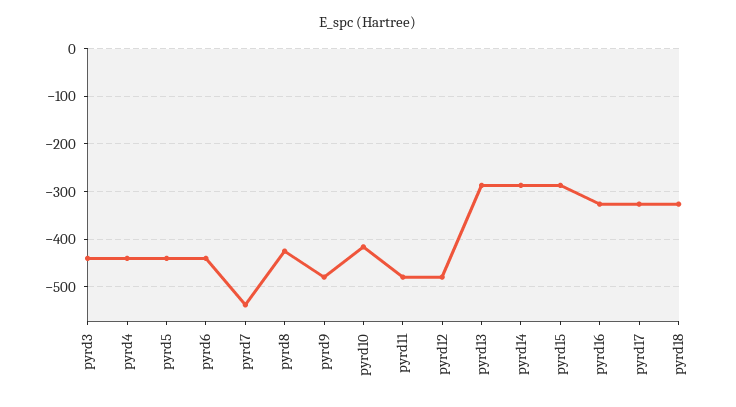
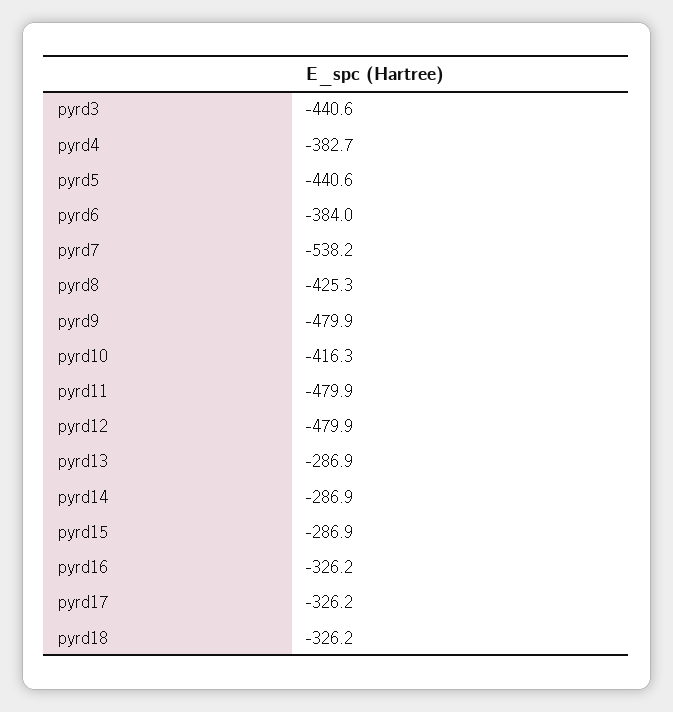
  {
    "pyrd3": -440.6,
-   "pyrd4": -440,
+   "pyrd4": -382.7,
    "pyrd5": -440.6,
-   "pyrd6": -440,
+   "pyrd6": -384,
    "pyrd7": -538.2,
    "pyrd8": -425.3,
    "pyrd9": -479.9,
    "pyrd10": -416.3,
    "pyrd11": -479.9,
    "pyrd12": -479.9,
    "pyrd13": -286.9,
    "pyrd14": -286.9,
    "pyrd15": -286.9,
    "pyrd16": -326.2,
    "pyrd17": -326.2,
    "pyrd18": -326.2
  }

